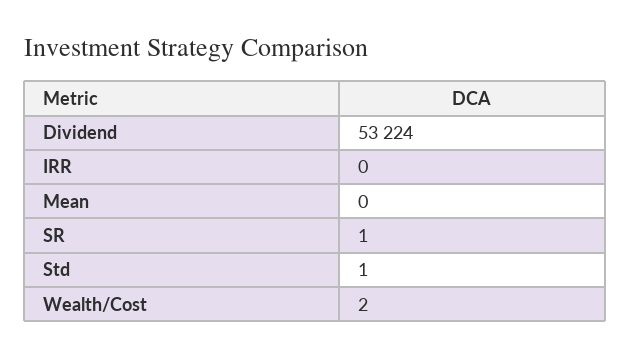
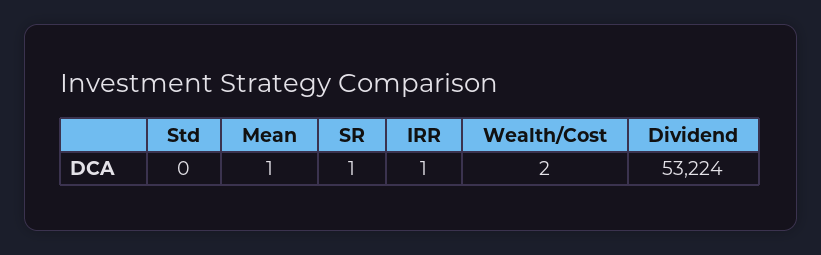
  {
    "Dividend": 53224,
-   "IRR": 0,
+   "IRR": 1,
-   "Mean": 0,
+   "Mean": 1,
    "SR": 1,
-   "Std": 1,
+   "Std": 0,
    "Wealth/Cost": 2
  }

